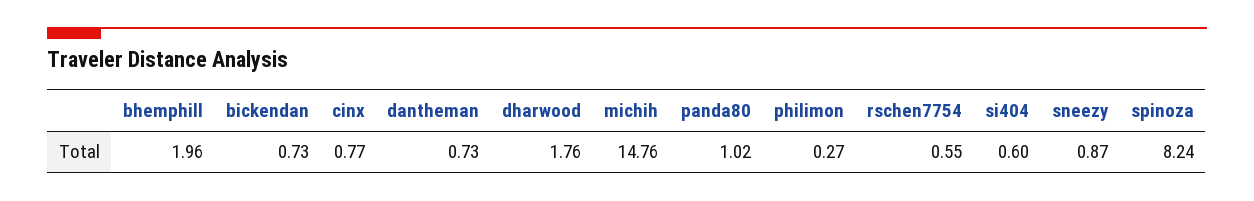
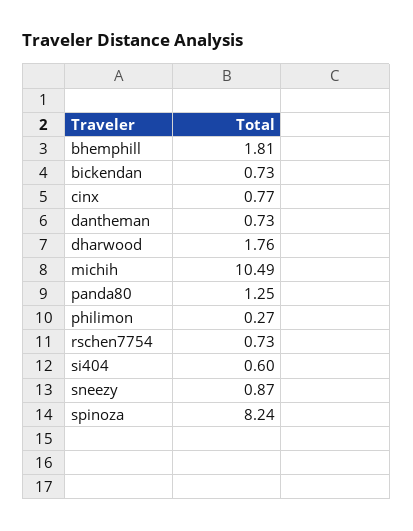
  {
-   "bhemphill": 1.96,
+   "bhemphill": 1.81,
    "bickendan": 0.73,
    "cinx": 0.77,
    "dantheman": 0.73,
    "dharwood": 1.76,
-   "michih": 14.76,
+   "michih": 10.49,
-   "panda80": 1.02,
+   "panda80": 1.25,
    "philimon": 0.27,
-   "rschen7754": 0.55,
+   "rschen7754": 0.73,
    "si404": 0.6,
    "sneezy": 0.87,
    "spinoza": 8.24
  }

